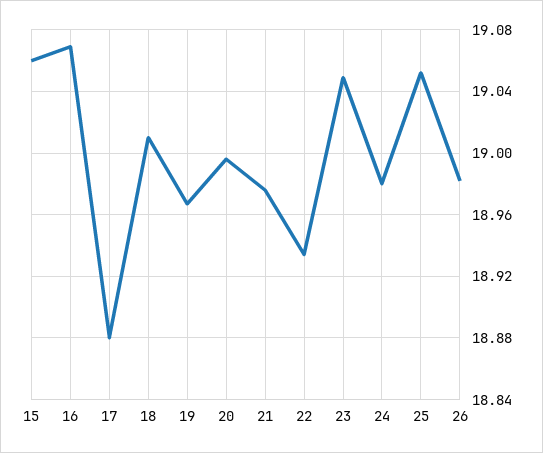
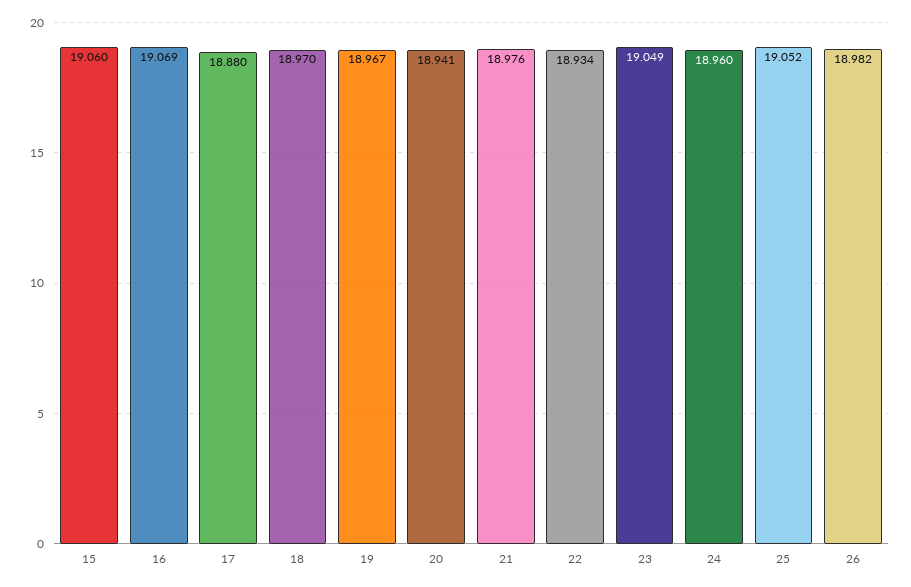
  {
    "15": 19.06,
    "16": 19.069,
    "17": 18.88,
-   "18": 19.01,
+   "18": 18.97,
    "19": 18.967,
-   "20": 18.995,
+   "20": 18.941,
    "21": 18.976,
    "22": 18.934,
    "23": 19.049,
-   "24": 18.98,
+   "24": 18.96,
    "25": 19.052,
    "26": 18.982
  }

